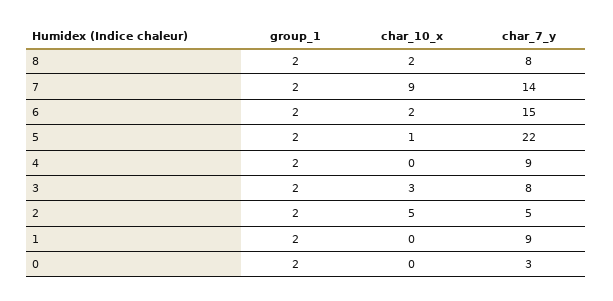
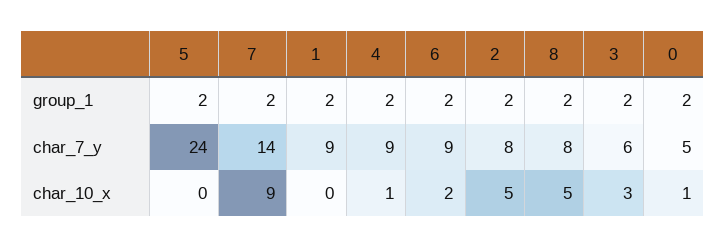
  {
    "group_1": {
      "8": 2,
      "7": 2,
      "6": 2,
      "5": 2,
      "4": 2,
      "3": 2,
      "2": 2,
      "1": 2,
      "0": 2
    },
    "char_10_x": {
-     "8": 2,
+     "8": 5,
      "7": 9,
      "6": 2,
-     "5": 1,
+     "5": 0,
-     "4": 0,
+     "4": 1,
      "3": 3,
      "2": 5,
      "1": 0,
-     "0": 0
+     "0": 1
    },
    "char_7_y": {
      "8": 8,
      "7": 14,
-     "6": 15,
+     "6": 9,
-     "5": 22,
+     "5": 24,
      "4": 9,
-     "3": 8,
+     "3": 6,
-     "2": 5,
+     "2": 8,
      "1": 9,
-     "0": 3
+     "0": 5
    }
  }

